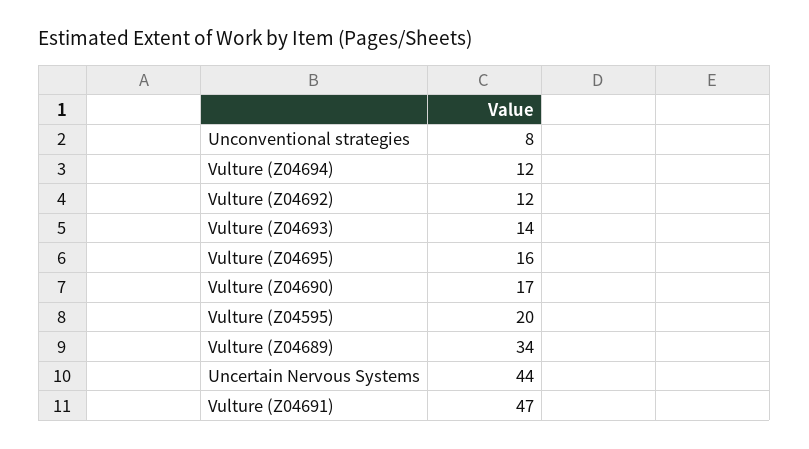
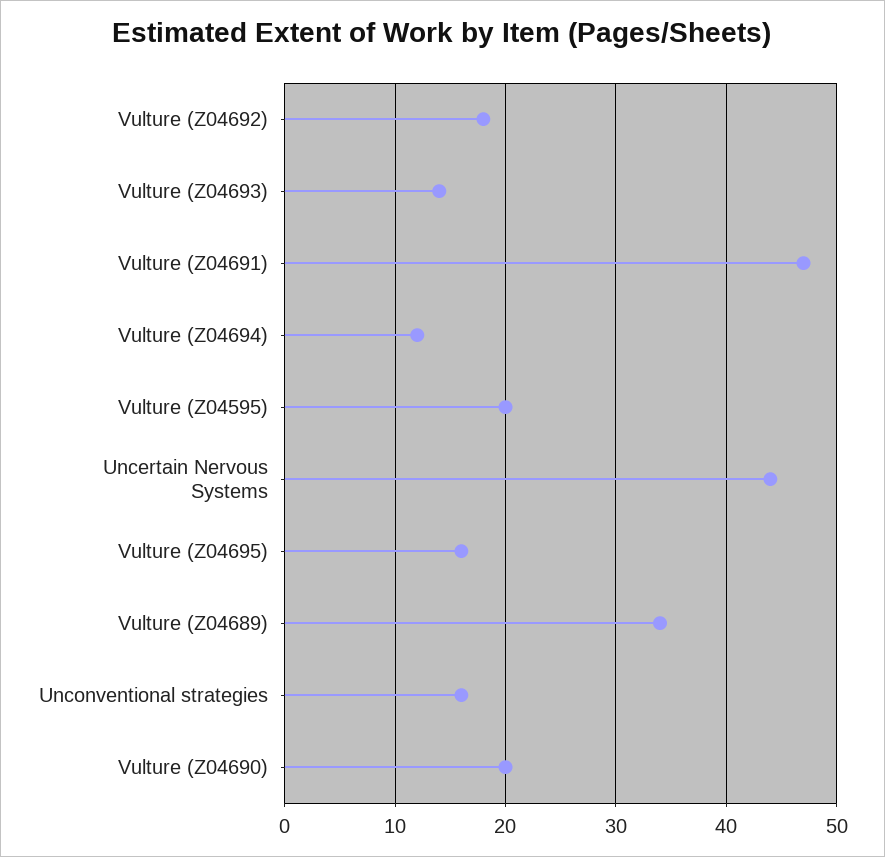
  {
-   "Unconventional strategies": 8,
+   "Unconventional strategies": 16,
    "Vulture (Z04694)": 12,
-   "Vulture (Z04692)": 12,
+   "Vulture (Z04692)": 18,
    "Vulture (Z04693)": 14,
    "Vulture (Z04695)": 16,
-   "Vulture (Z04690)": 17,
+   "Vulture (Z04690)": 20,
    "Vulture (Z04595)": 20,
    "Vulture (Z04689)": 34,
    "Uncertain Nervous Systems": 44,
    "Vulture (Z04691)": 47
  }

